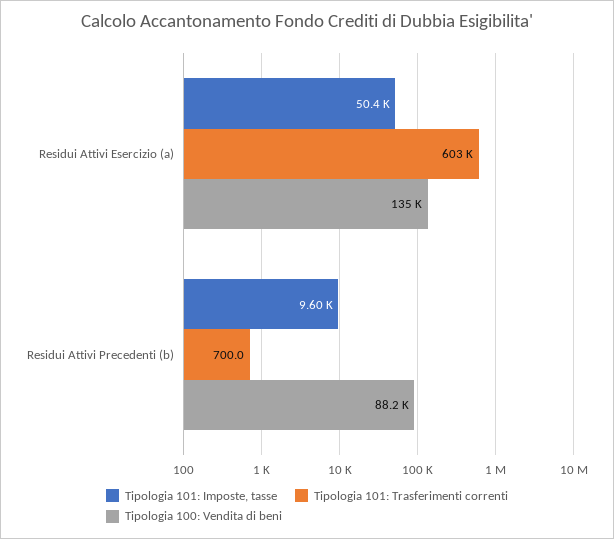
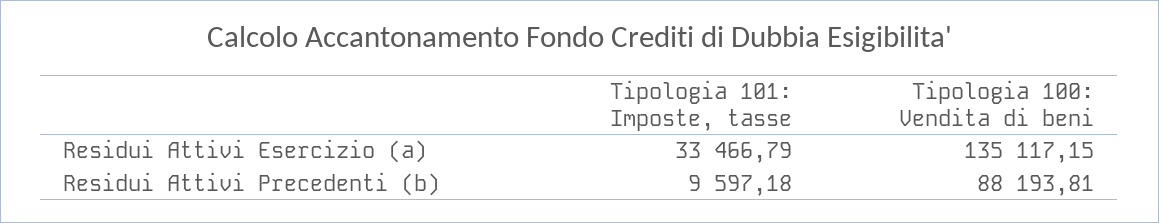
  {
    "Tipologia 101: Imposte, tasse": {
-     "Residui Attivi Esercizio (a)": 50400,
+     "Residui Attivi Esercizio (a)": 33466.79,
      "Residui Attivi Precedenti (b)": 9597.18
    },
-   "Tipologia 101: Trasferimenti correnti": {
-     "Residui Attivi Esercizio (a)": 603000,
-     "Residui Attivi Precedenti (b)": 700
-   },
    "Tipologia 100: Vendita di beni": {
      "Residui Attivi Esercizio (a)": 135117.15,
      "Residui Attivi Precedenti (b)": 88193.81
    }
  }

